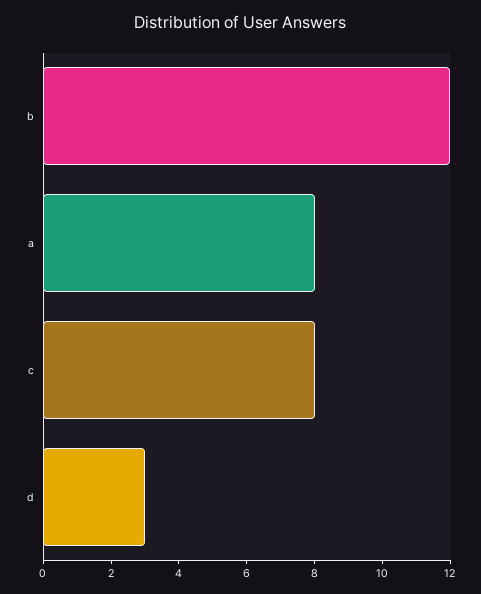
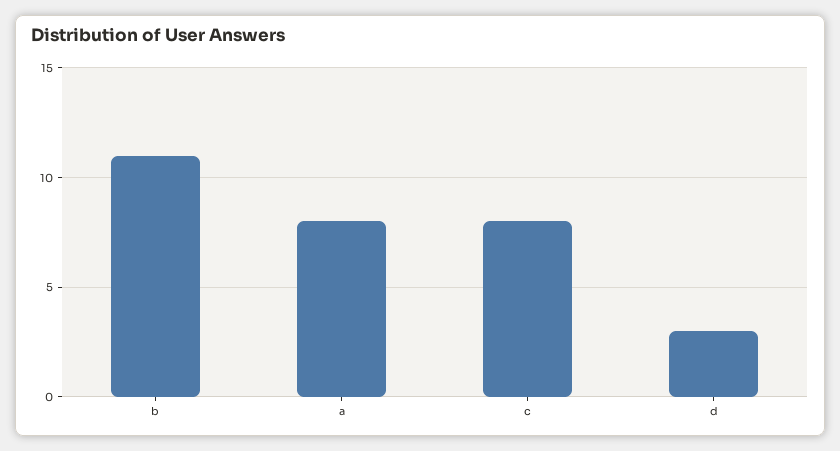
  {
-   "b": 12,
+   "b": 11,
    "a": 8,
    "c": 8,
    "d": 3
  }

